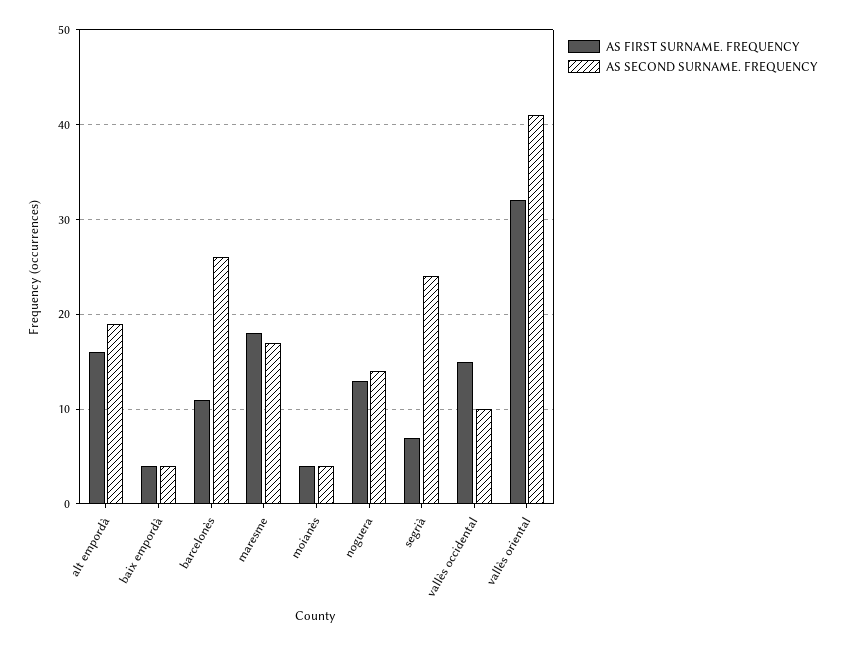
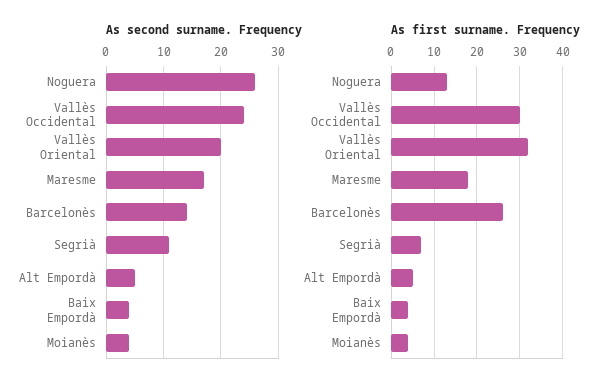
  {
    "AS FIRST SURNAME. FREQUENCY": {
-     "alt empordà": 16,
+     "alt empordà": 5,
      "baix empordà": 4,
-     "barcelonès": 11,
+     "barcelonès": 25,
      "maresme": 18,
      "moianès": 4,
      "noguera": 13,
      "segrià": 7,
-     "vallès occidental": 15,
+     "vallès occidental": 30,
      "vallès oriental": 32
    },
    "AS SECOND SURNAME. FREQUENCY": {
-     "alt empordà": 19,
+     "alt empordà": 5,
      "baix empordà": 4,
-     "barcelonès": 26,
+     "barcelonès": 15,
      "maresme": 17,
      "moianès": 4,
-     "noguera": 14,
+     "noguera": 25,
-     "segrià": 24,
+     "segrià": 10,
-     "vallès occidental": 10,
+     "vallès occidental": 25,
-     "vallès oriental": 41
+     "vallès oriental": 20
    }
  }

